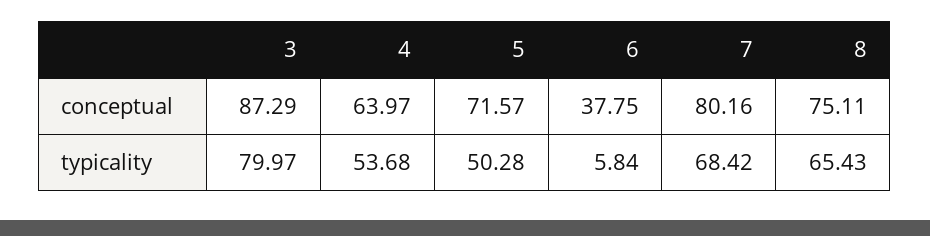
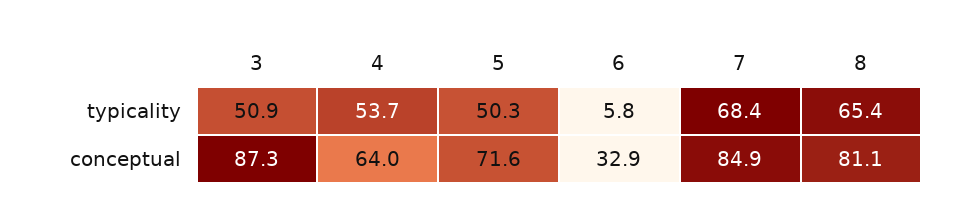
  {
    "3": {
      "conceptual": 87.29,
-     "typicality": 79.97
+     "typicality": 50.9
    },
    "4": {
      "conceptual": 63.97,
      "typicality": 53.68
    },
    "5": {
      "conceptual": 71.57,
      "typicality": 50.28
    },
    "6": {
-     "conceptual": 37.75,
+     "conceptual": 32.9,
      "typicality": 5.84
    },
    "7": {
-     "conceptual": 80.16,
+     "conceptual": 84.9,
      "typicality": 68.42
    },
    "8": {
-     "conceptual": 75.11,
+     "conceptual": 81.1,
      "typicality": 65.43
    }
  }

